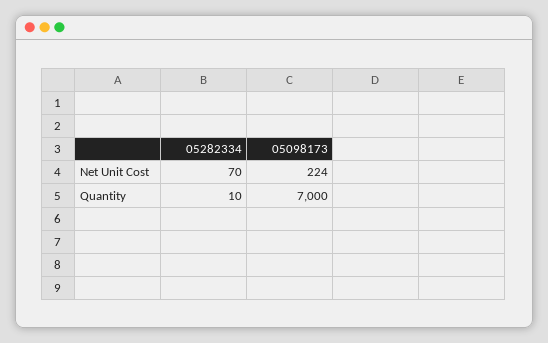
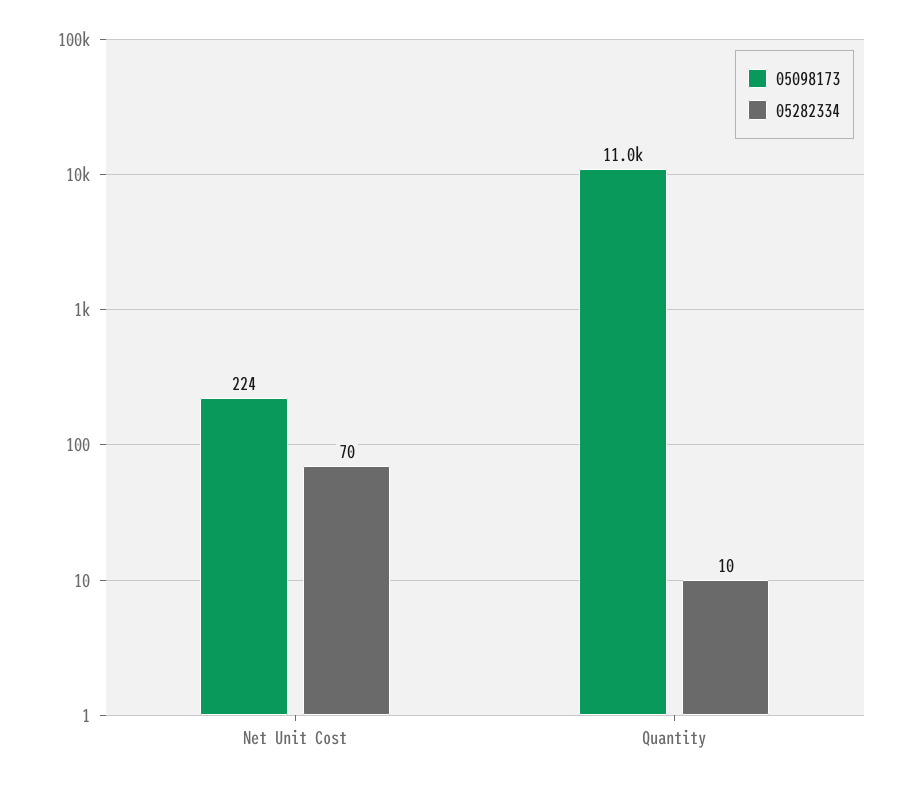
  {
    "05282334": {
      "Net Unit Cost": 70,
      "Quantity": 10
    },
    "05098173": {
      "Net Unit Cost": 224,
-     "Quantity": 7000
+     "Quantity": 11000
    }
  }

